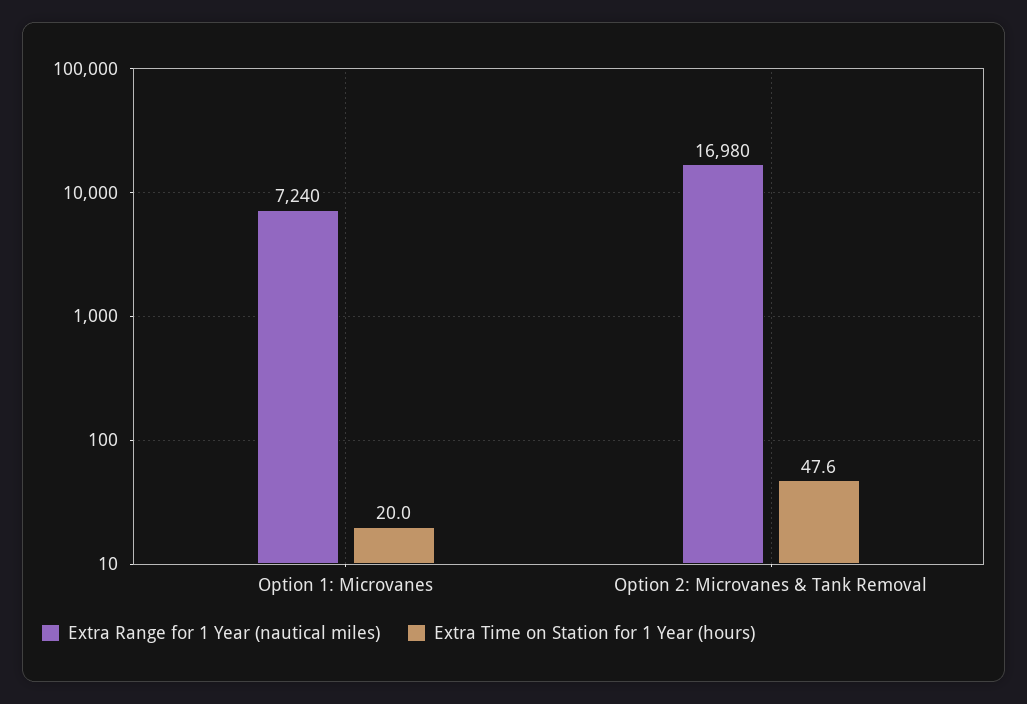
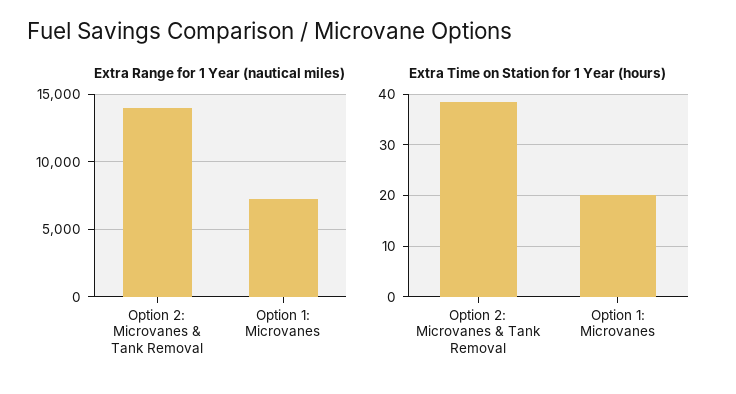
  {
    "Extra Range for 1 Year (nautical miles)": {
      "Option 1: Microvanes": 7240,
-     "Option 2: Microvanes & Tank Removal": 16980
+     "Option 2: Microvanes & Tank Removal": 14000
    },
    "Extra Time on Station for 1 Year (hours)": {
      "Option 1: Microvanes": 20,
-     "Option 2: Microvanes & Tank Removal": 47.6
+     "Option 2: Microvanes & Tank Removal": 38
    }
  }

